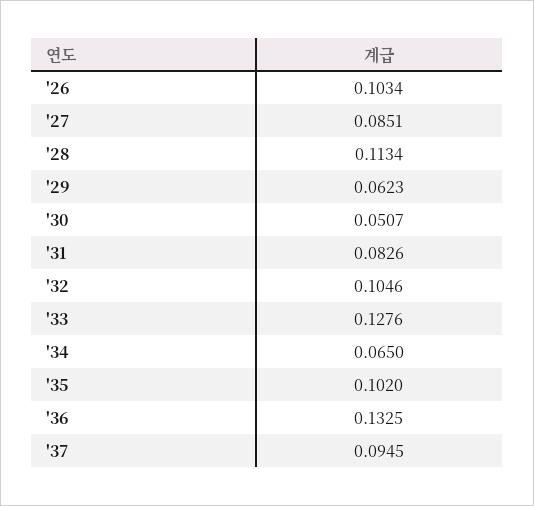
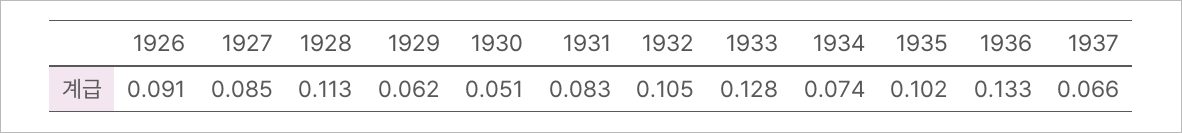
  {
-   "'26": 0.1034,
+   "'26": 0.091,
    "'27": 0.0851,
    "'28": 0.1134,
    "'29": 0.0623,
    "'30": 0.0507,
    "'31": 0.0826,
    "'32": 0.1046,
    "'33": 0.1276,
-   "'34": 0.065,
+   "'34": 0.074,
    "'35": 0.102,
    "'36": 0.1325,
-   "'37": 0.0945
+   "'37": 0.066
  }

